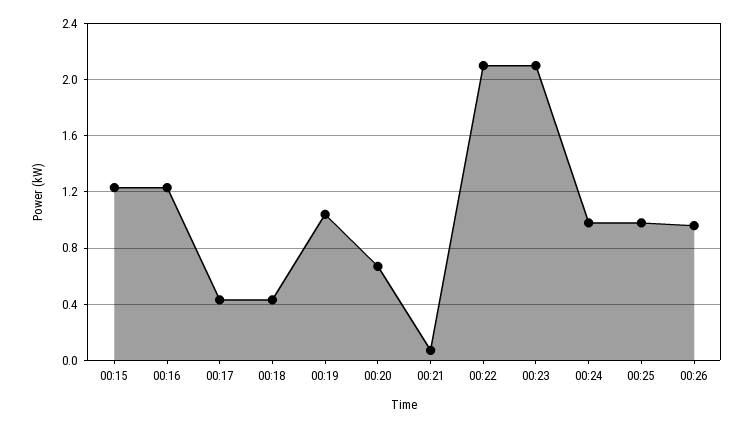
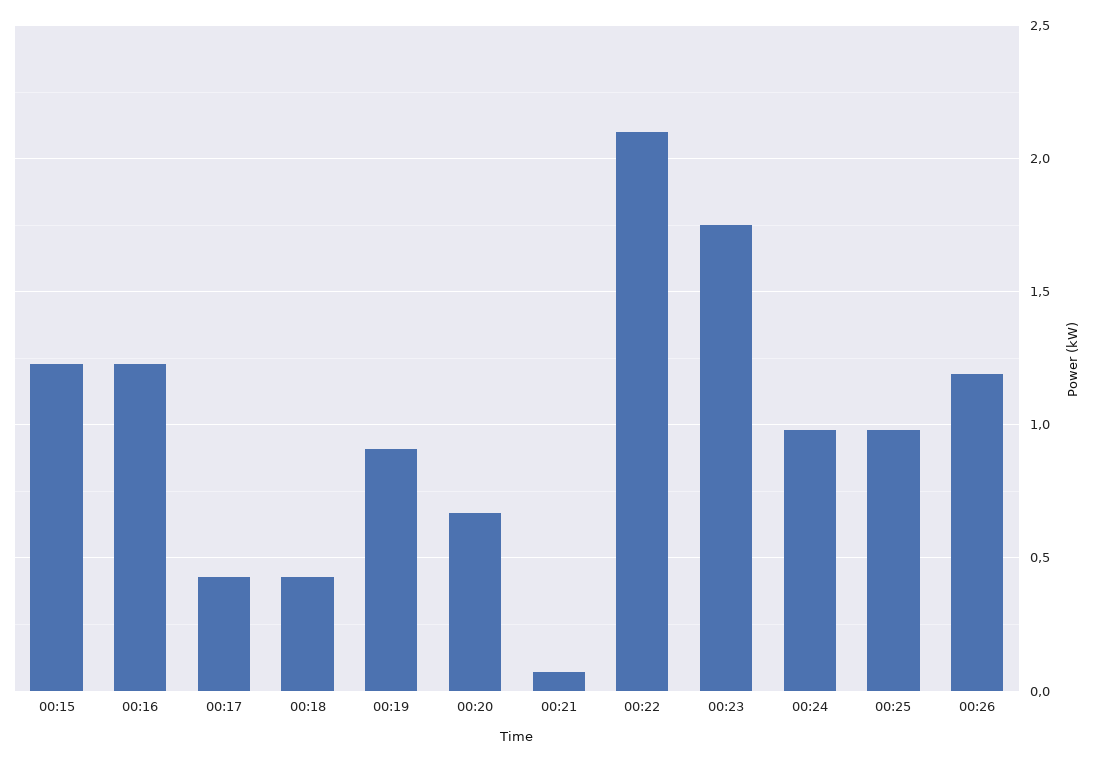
  {
    "00:15": 1.25,
    "00:16": 1.25,
    "00:17": 0.45,
    "00:18": 0.45,
-   "00:19": 1.05,
+   "00:19": 0.9,
    "00:20": 0.65,
    "00:21": 0.05,
    "00:22": 2.1,
-   "00:23": 2.1,
+   "00:23": 1.75,
    "00:24": 1,
    "00:25": 1,
-   "00:26": 0.95
+   "00:26": 1.2
  }

